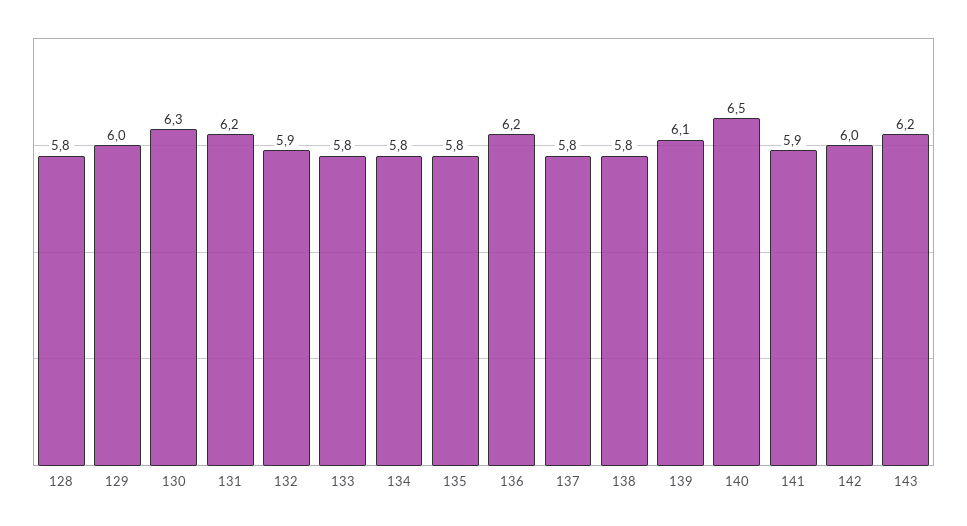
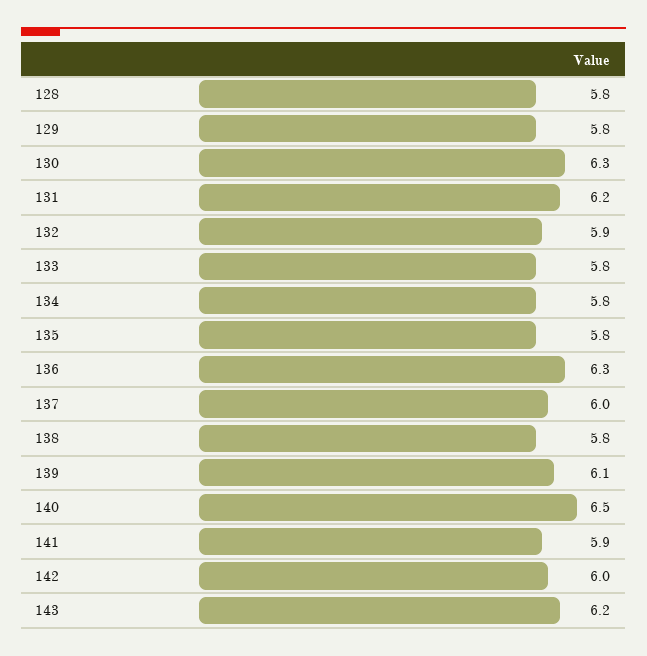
  {
    "128": 5.8,
-   "129": 6,
+   "129": 5.8,
    "130": 6.3,
    "131": 6.2,
    "132": 5.9,
    "133": 5.8,
    "134": 5.8,
    "135": 5.8,
-   "136": 6.2,
+   "136": 6.3,
-   "137": 5.8,
+   "137": 6,
    "138": 5.8,
    "139": 6.1,
    "140": 6.5,
    "141": 5.9,
    "142": 6,
    "143": 6.2
  }

